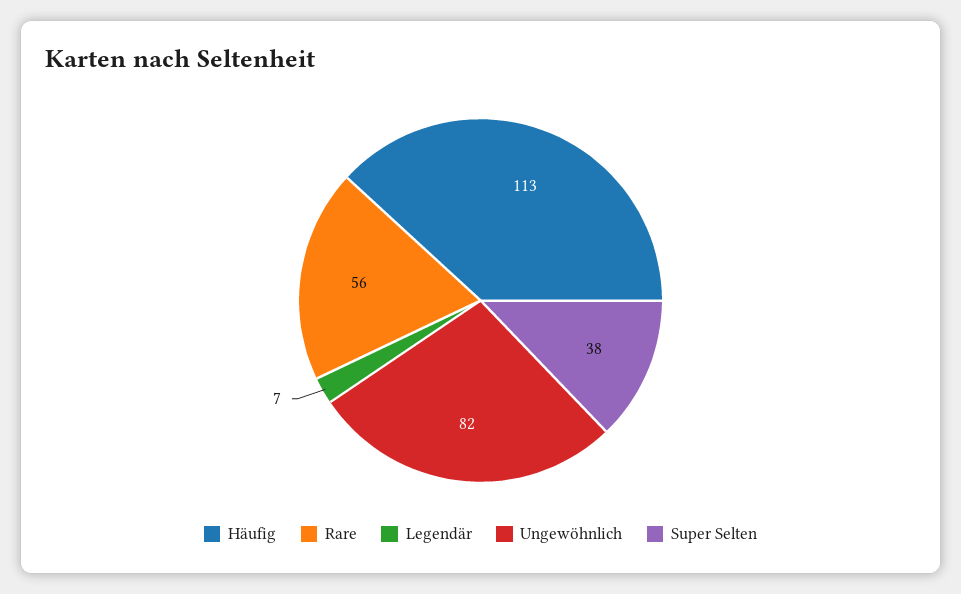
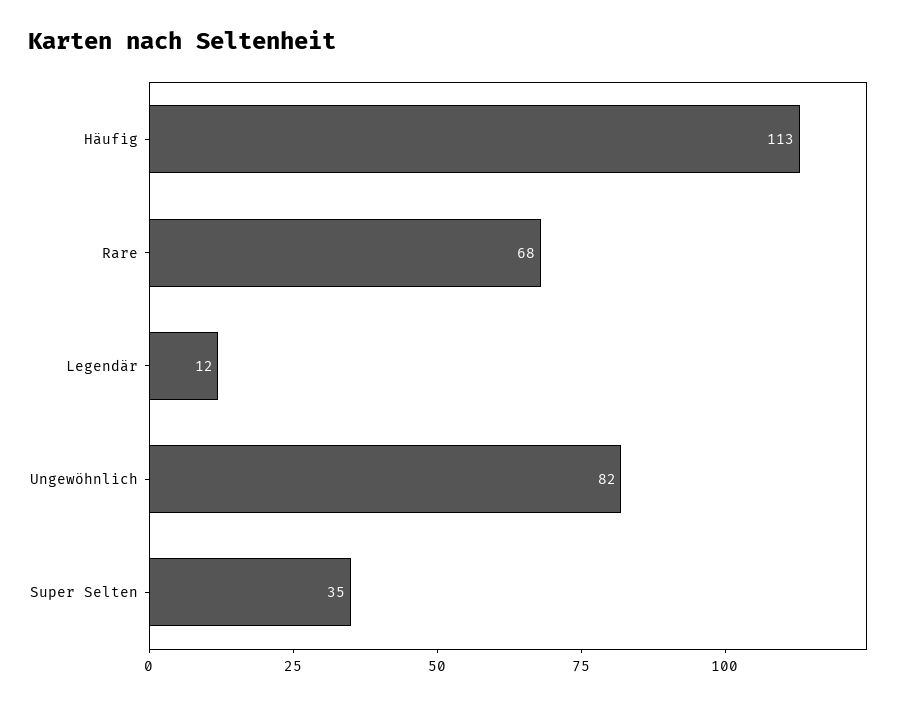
  {
    "Häufig": 113,
-   "Rare": 56,
+   "Rare": 68,
-   "Legendär": 7,
+   "Legendär": 12,
    "Ungewöhnlich": 82,
-   "Super Selten": 38
+   "Super Selten": 35
  }

